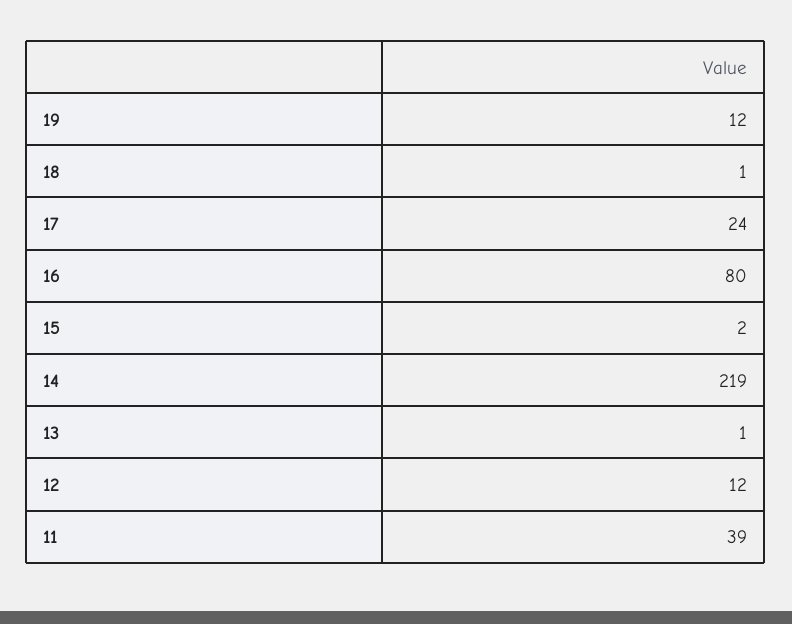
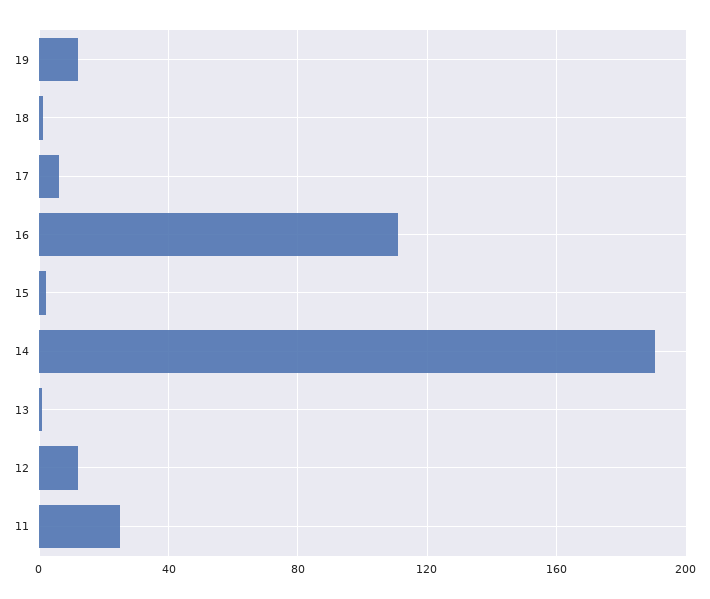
  {
    "19": 12,
    "18": 1,
-   "17": 24,
+   "17": 5,
-   "16": 80,
+   "16": 110,
    "15": 2,
-   "14": 219,
+   "14": 190,
    "13": 1,
    "12": 12,
-   "11": 39
+   "11": 25
  }

